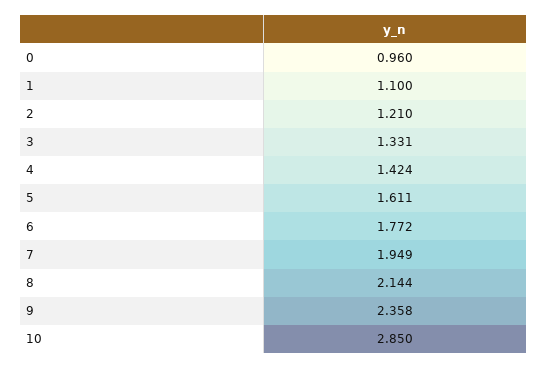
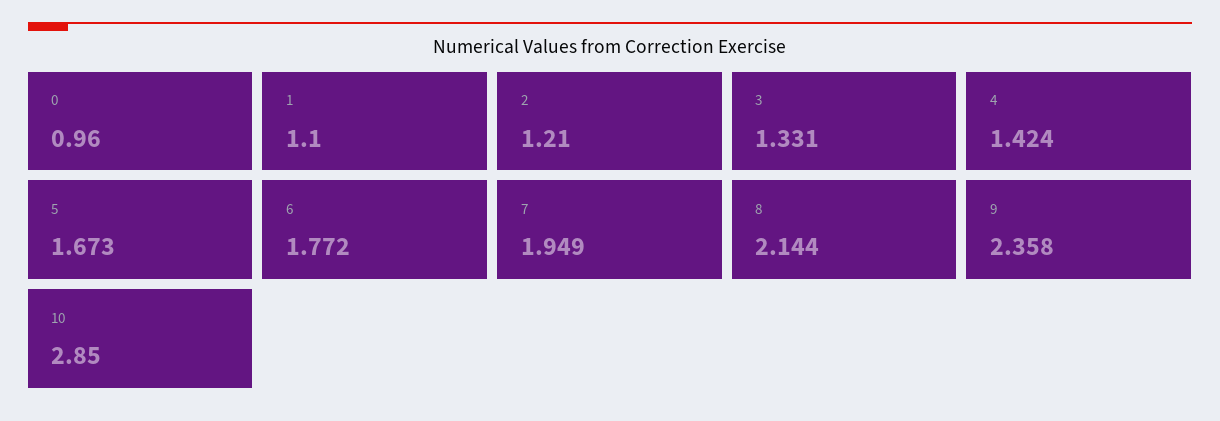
  {
    "0": 0.96,
    "1": 1.1,
    "2": 1.21,
    "3": 1.331,
    "4": 1.424,
-   "5": 1.611,
+   "5": 1.673,
    "6": 1.772,
    "7": 1.949,
    "8": 2.144,
    "9": 2.358,
    "10": 2.85
  }

